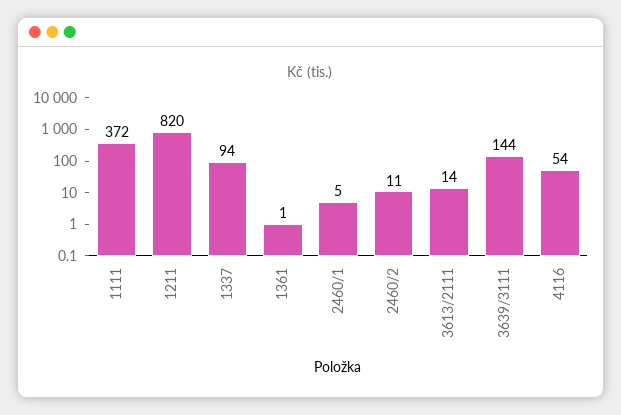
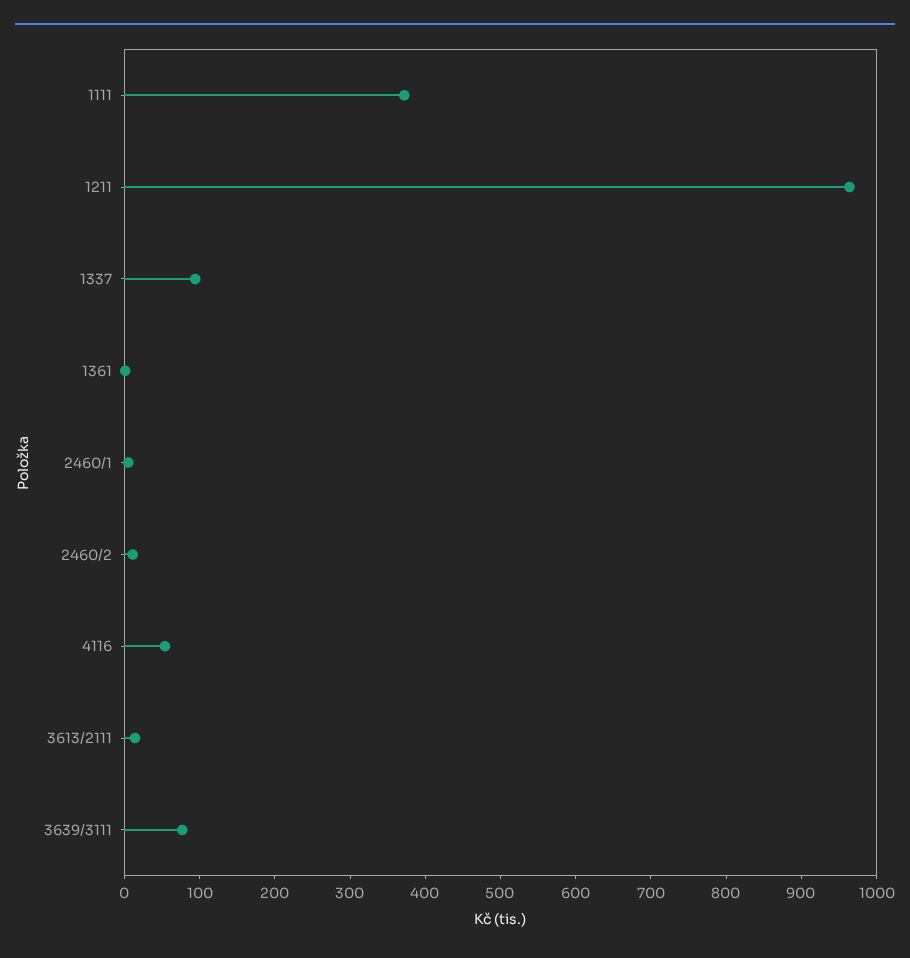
  {
    "1111": 372,
-   "1211": 820,
+   "1211": 960,
    "1337": 94,
    "1361": 1,
    "2460/1": 5,
    "2460/2": 11,
    "3613/2111": 14,
-   "3639/3111": 144,
+   "3639/3111": 80,
    "4116": 54
  }

